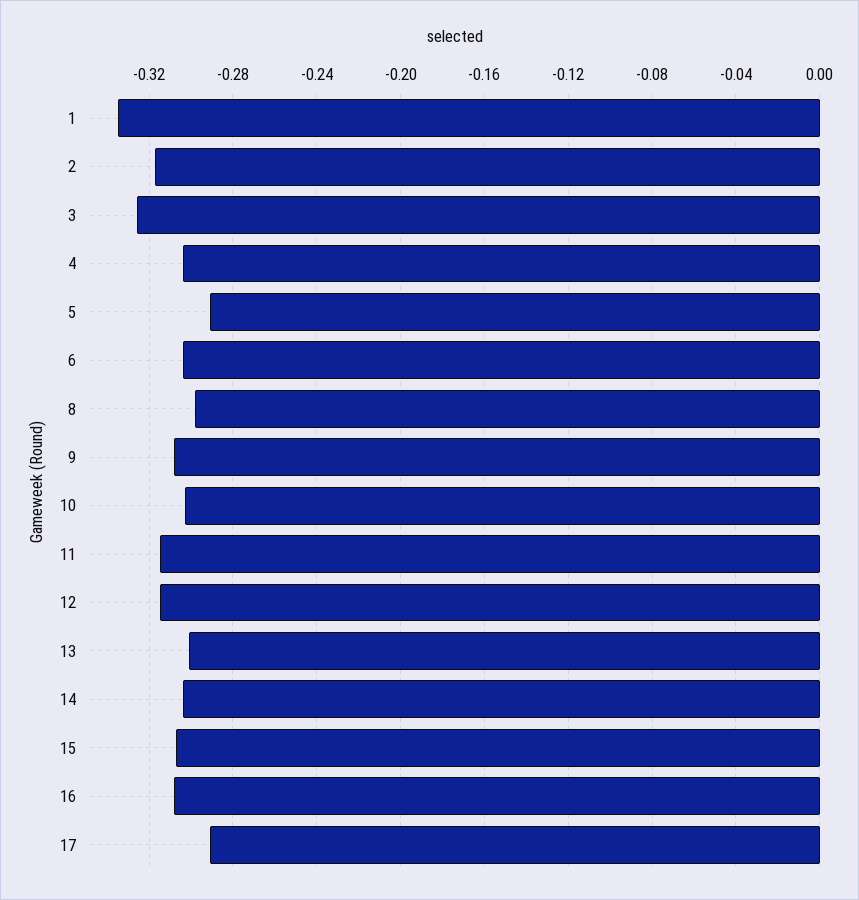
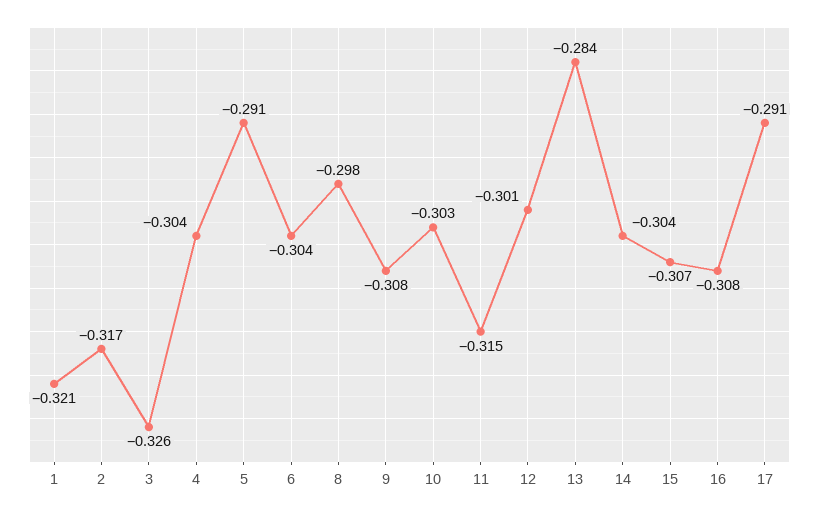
  {
-   "1": -0.335,
+   "1": -0.321,
    "2": -0.317,
    "3": -0.326,
    "4": -0.304,
    "5": -0.291,
    "6": -0.304,
    "8": -0.298,
    "9": -0.308,
    "10": -0.303,
    "11": -0.315,
-   "12": -0.315,
+   "12": -0.301,
-   "13": -0.3,
+   "13": -0.284,
    "14": -0.304,
    "15": -0.307,
    "16": -0.308,
    "17": -0.291
  }

